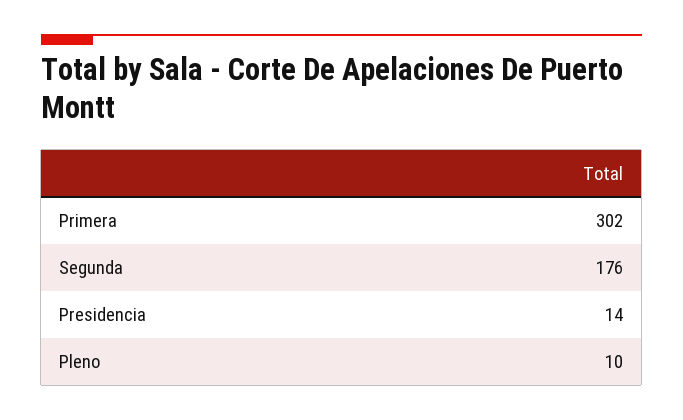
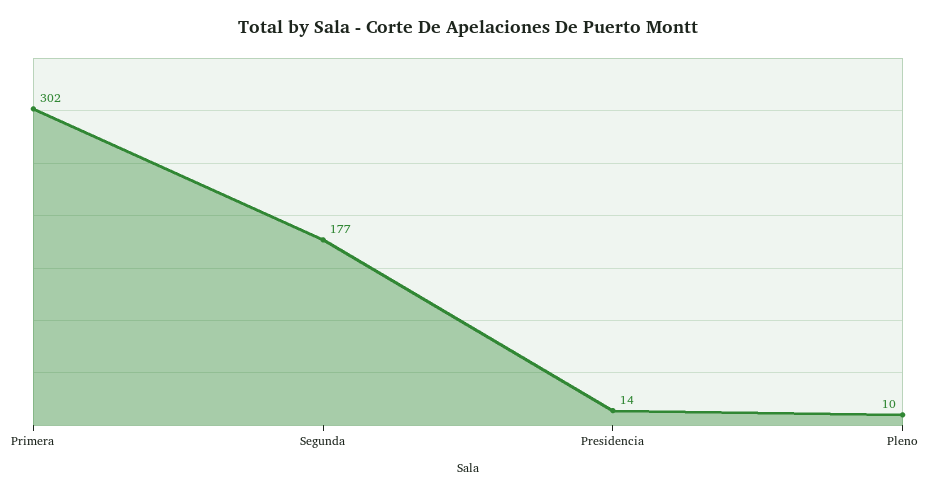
  {
    "Primera": 302,
-   "Segunda": 176,
+   "Segunda": 177,
    "Presidencia": 14,
    "Pleno": 10
  }

